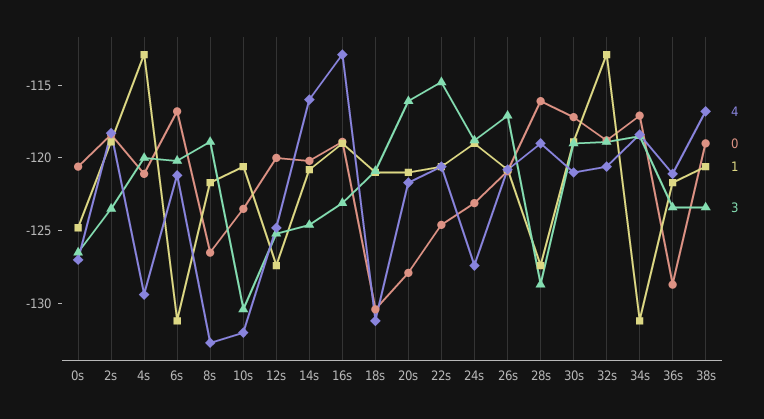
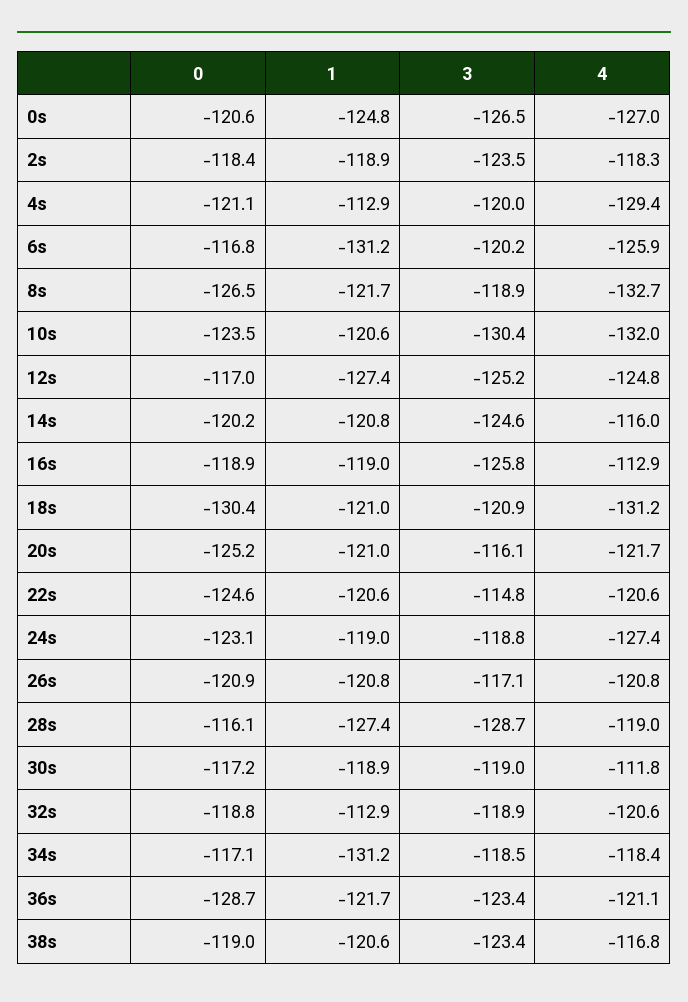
  {
    "4": {
      "0s": -127,
      "2s": -118.3,
      "4s": -129.4,
-     "6s": -121,
+     "6s": -125.9,
      "8s": -132.7,
      "10s": -132,
      "12s": -124.8,
      "14s": -116,
      "16s": -112.9,
      "18s": -131.2,
      "20s": -121.7,
      "22s": -120.6,
      "24s": -127.4,
      "26s": -120.8,
      "28s": -119,
-     "30s": -121,
+     "30s": -111.8,
      "32s": -120.6,
      "34s": -118.4,
      "36s": -121.1,
      "38s": -116.8
    },
    "0": {
      "0s": -120.6,
      "2s": -118.4,
      "4s": -121.1,
      "6s": -116.8,
      "8s": -126.5,
      "10s": -123.5,
-     "12s": -120,
+     "12s": -117,
      "14s": -120.2,
      "16s": -118.9,
      "18s": -130.4,
-     "20s": -128,
+     "20s": -125.2,
      "22s": -124.6,
      "24s": -123.1,
      "26s": -120.9,
      "28s": -116.1,
      "30s": -117.2,
      "32s": -118.8,
      "34s": -117.1,
      "36s": -128.7,
      "38s": -119
    },
    "1": {
      "0s": -124.8,
      "2s": -118.9,
      "4s": -112.9,
      "6s": -131.2,
      "8s": -121.7,
      "10s": -120.6,
      "12s": -127.4,
      "14s": -120.8,
      "16s": -119,
      "18s": -121,
      "20s": -121,
      "22s": -120.6,
      "24s": -119,
      "26s": -120.8,
      "28s": -127.4,
      "30s": -118.9,
      "32s": -112.9,
      "34s": -131.2,
      "36s": -121.7,
      "38s": -120.6
    },
    "3": {
      "0s": -126.5,
      "2s": -123.5,
      "4s": -120,
      "6s": -120.2,
      "8s": -118.9,
      "10s": -130.4,
      "12s": -125.2,
      "14s": -124.6,
-     "16s": -123,
+     "16s": -125.8,
      "18s": -120.9,
      "20s": -116.1,
      "22s": -114.8,
      "24s": -118.8,
      "26s": -117.1,
      "28s": -128.7,
      "30s": -119,
      "32s": -118.9,
      "34s": -118.5,
      "36s": -123.4,
      "38s": -123.4
    }
  }

